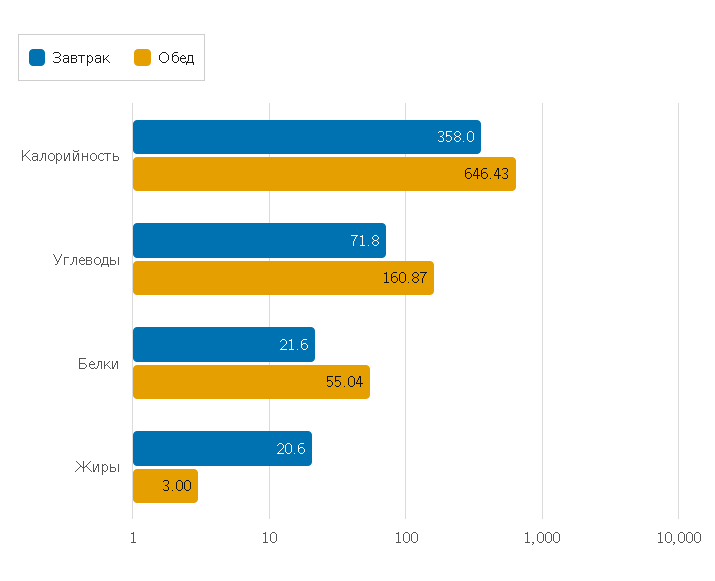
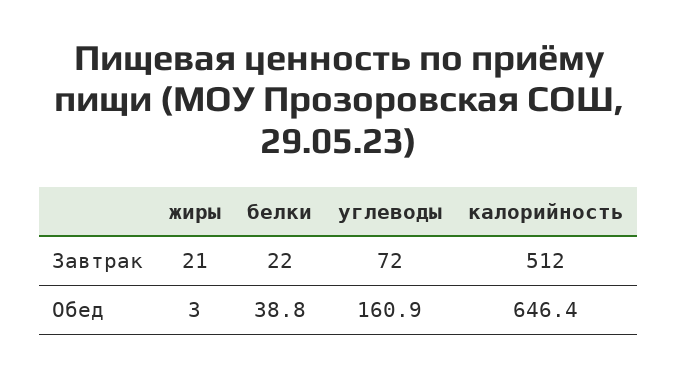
  {
    "Завтрак": {
-     "Калорийность": 358,
+     "Калорийность": 512,
      "Углеводы": 71.8,
      "Белки": 21.6,
      "Жиры": 20.6
    },
    "Обед": {
      "Калорийность": 646.43,
      "Углеводы": 160.87,
-     "Белки": 55.04,
+     "Белки": 38.8,
      "Жиры": 3
    }
  }

